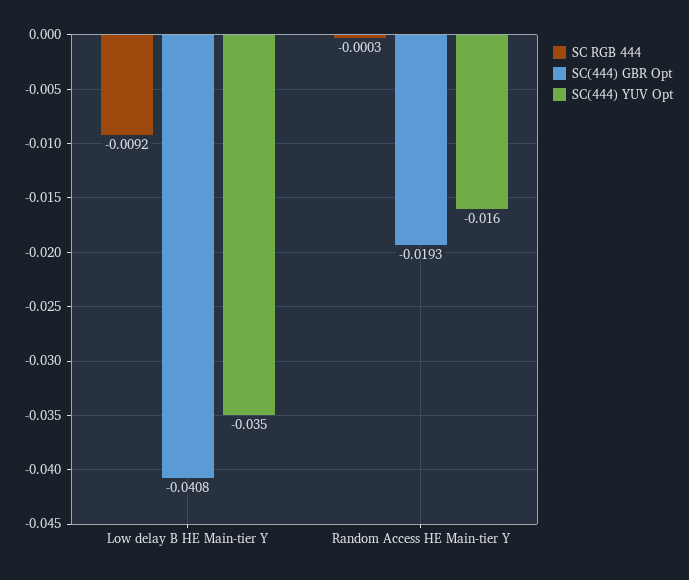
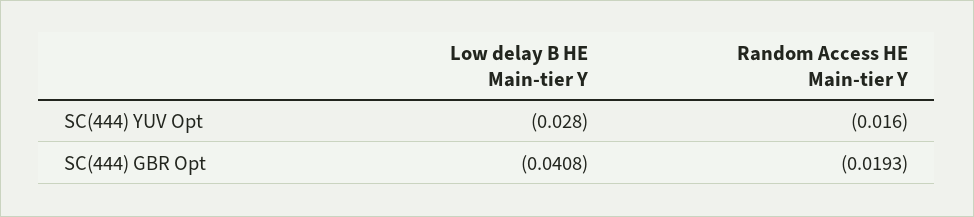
  {
-   "SC RGB 444": {
-     "Low delay B HE Main-tier Y": -0.0092,
-     "Random Access HE Main-tier Y": -0.0003
-   },
    "SC(444) GBR Opt": {
      "Low delay B HE Main-tier Y": -0.0408,
      "Random Access HE Main-tier Y": -0.0193
    },
    "SC(444) YUV Opt": {
-     "Low delay B HE Main-tier Y": -0.035,
+     "Low delay B HE Main-tier Y": -0.028,
      "Random Access HE Main-tier Y": -0.016
    }
  }

